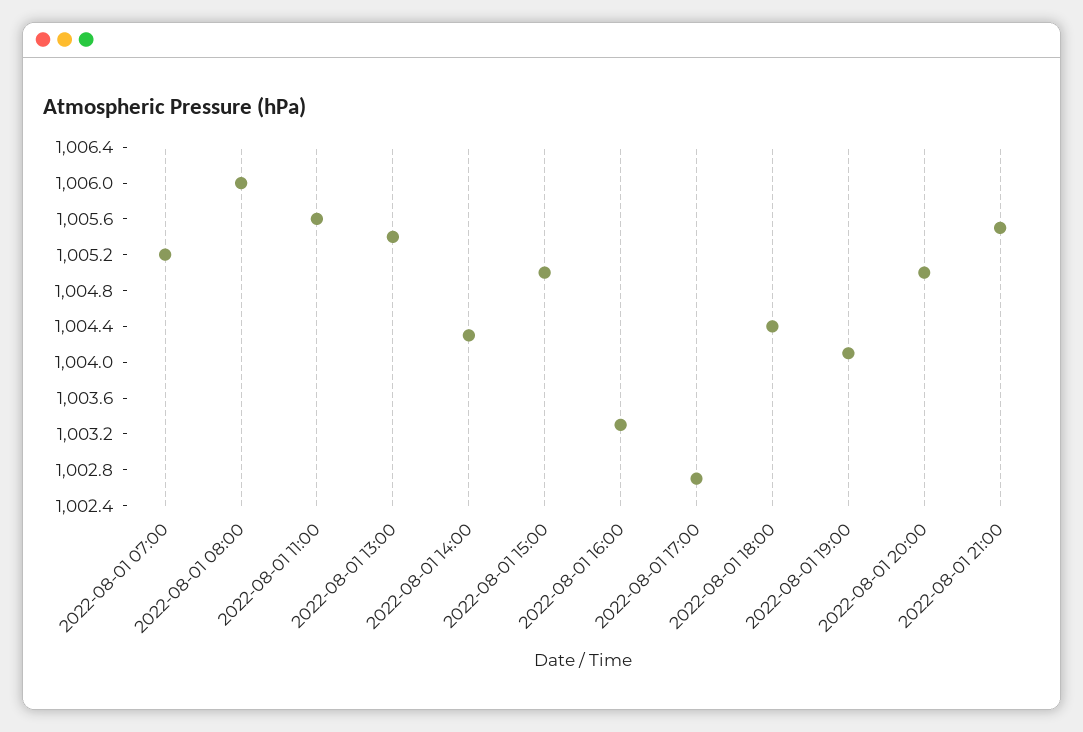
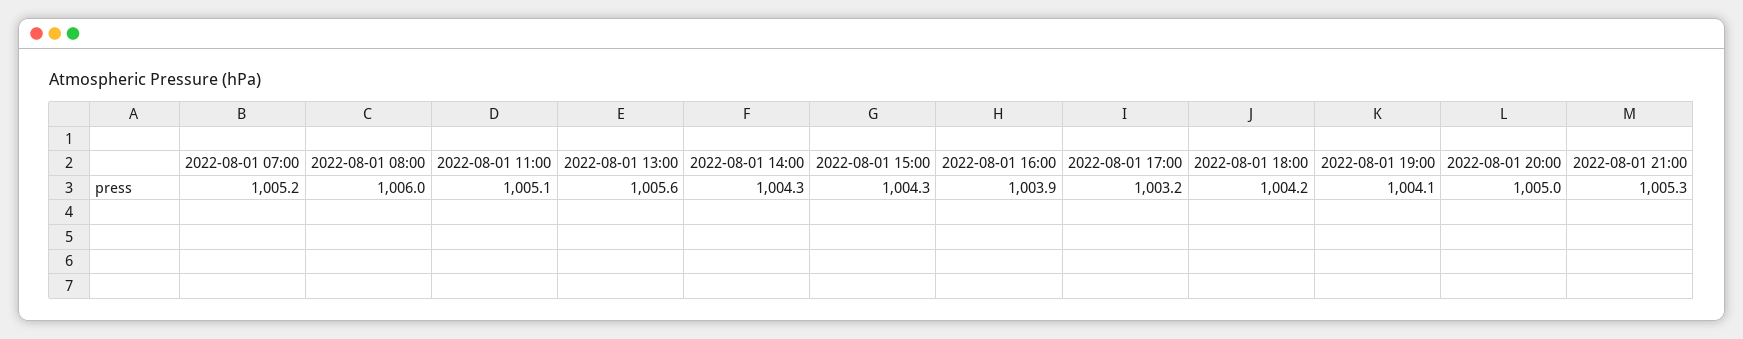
  {
    "2022-08-01 07:00": 1005.2,
    "2022-08-01 08:00": 1006,
-   "2022-08-01 11:00": 1005.6,
+   "2022-08-01 11:00": 1005.1,
-   "2022-08-01 13:00": 1005.4,
+   "2022-08-01 13:00": 1005.6,
    "2022-08-01 14:00": 1004.3,
-   "2022-08-01 15:00": 1005,
+   "2022-08-01 15:00": 1004.3,
-   "2022-08-01 16:00": 1003.3,
+   "2022-08-01 16:00": 1003.9,
-   "2022-08-01 17:00": 1002.7,
+   "2022-08-01 17:00": 1003.2,
-   "2022-08-01 18:00": 1004.4,
+   "2022-08-01 18:00": 1004.2,
    "2022-08-01 19:00": 1004.1,
    "2022-08-01 20:00": 1005,
-   "2022-08-01 21:00": 1005.5
+   "2022-08-01 21:00": 1005.3
  }

